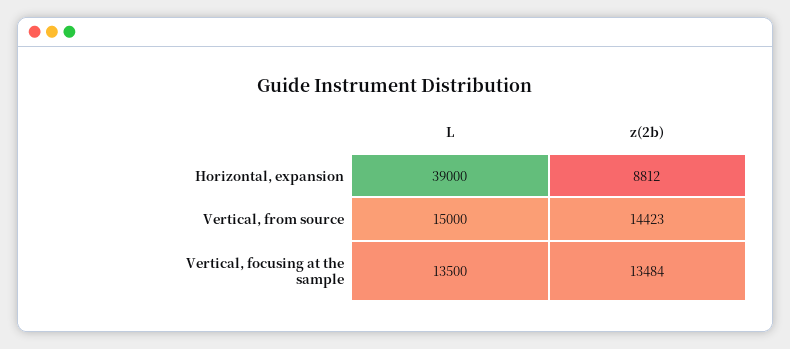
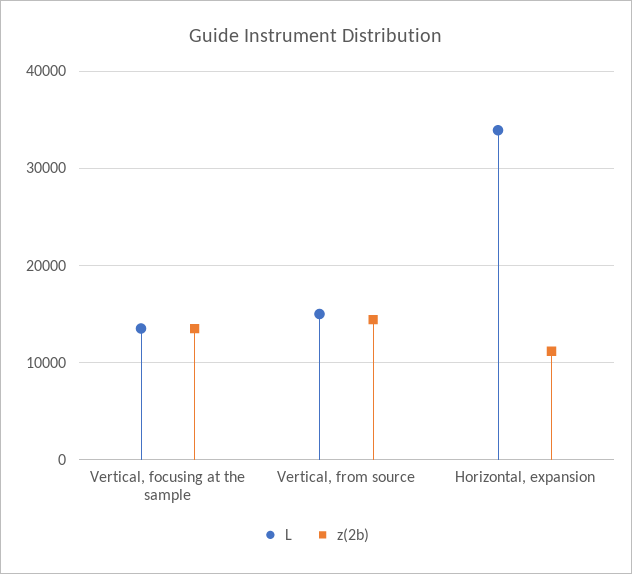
  {
    "L": {
-     "Horizontal, expansion": 39000,
+     "Horizontal, expansion": 34000,
      "Vertical, from source": 15000,
      "Vertical, focusing at the sample": 13500
    },
    "z(2b)": {
-     "Horizontal, expansion": 8812,
+     "Horizontal, expansion": 11000,
      "Vertical, from source": 14423,
      "Vertical, focusing at the sample": 13484
    }
  }

